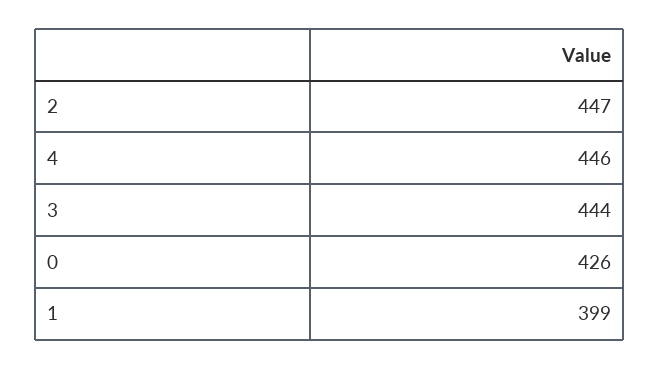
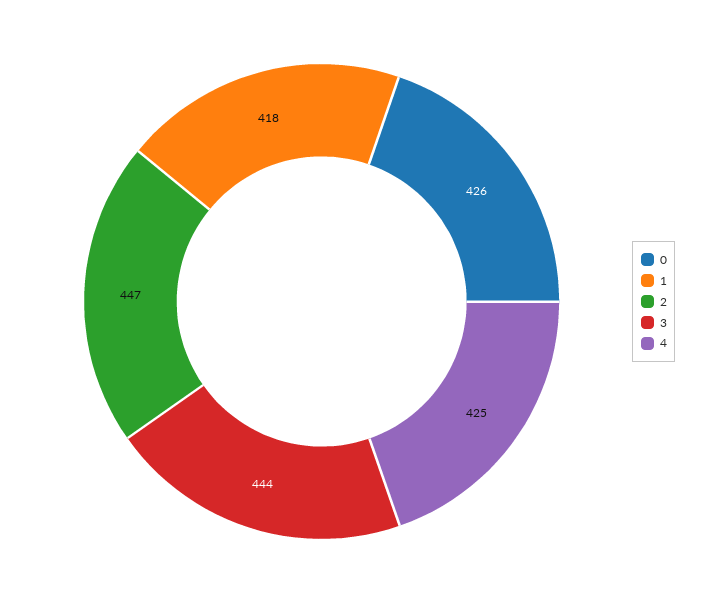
  {
    "2": 447,
-   "4": 446,
+   "4": 425,
    "3": 444,
    "0": 426,
-   "1": 399
+   "1": 418
  }

